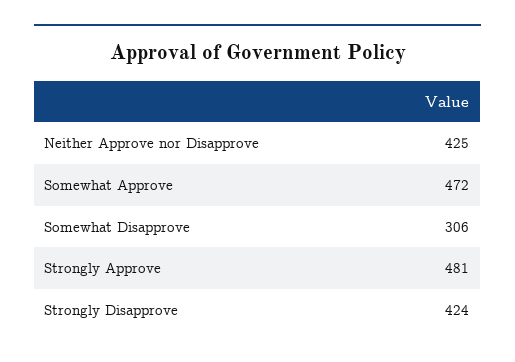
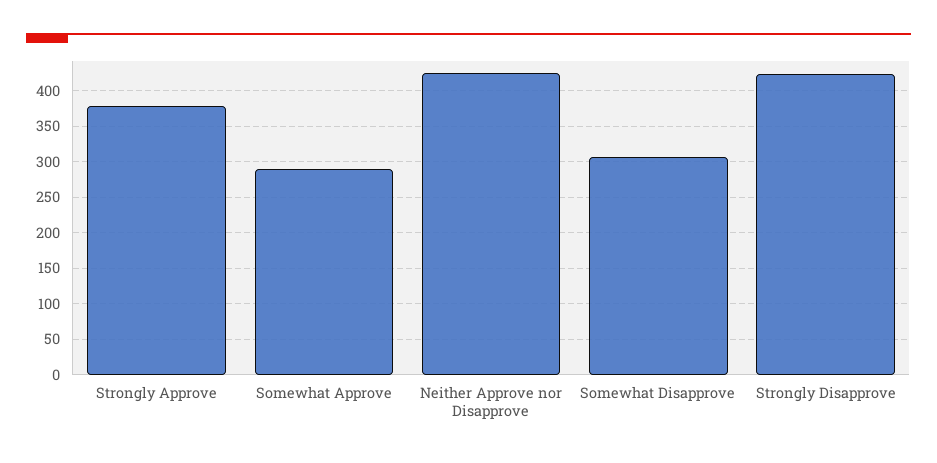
  {
    "Neither Approve nor Disapprove": 425,
-   "Somewhat Approve": 472,
+   "Somewhat Approve": 290,
    "Somewhat Disapprove": 306,
-   "Strongly Approve": 481,
+   "Strongly Approve": 380,
    "Strongly Disapprove": 424
  }

